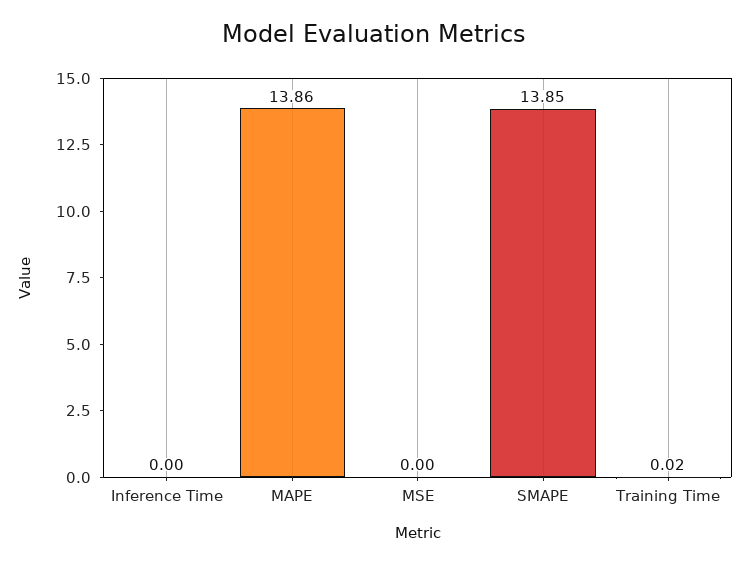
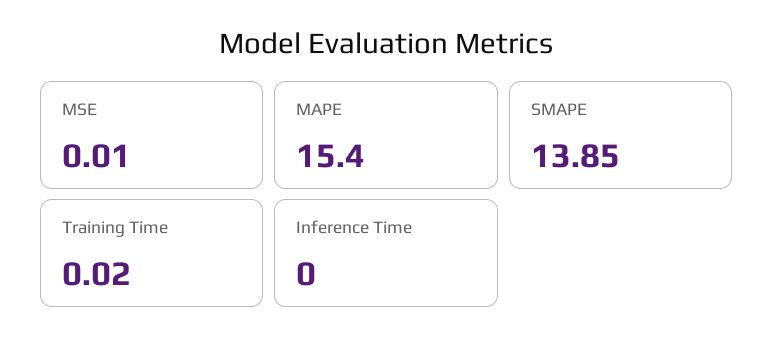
  {
    "Inference Time": 0,
-   "MAPE": 13.86,
+   "MAPE": 15.4,
-   "MSE": 0,
+   "MSE": 0.01,
    "SMAPE": 13.85,
    "Training Time": 0.02
  }

